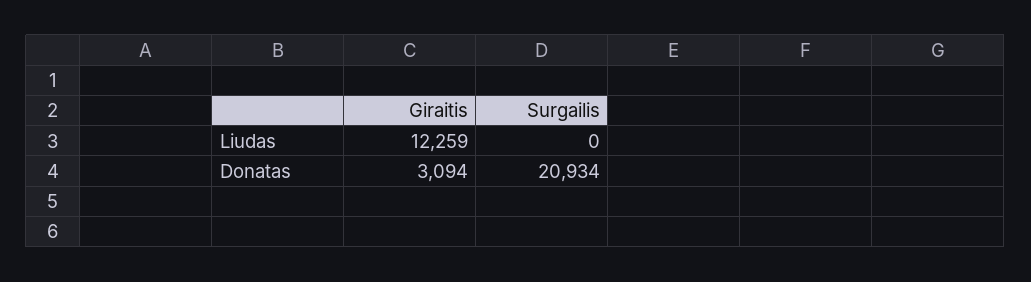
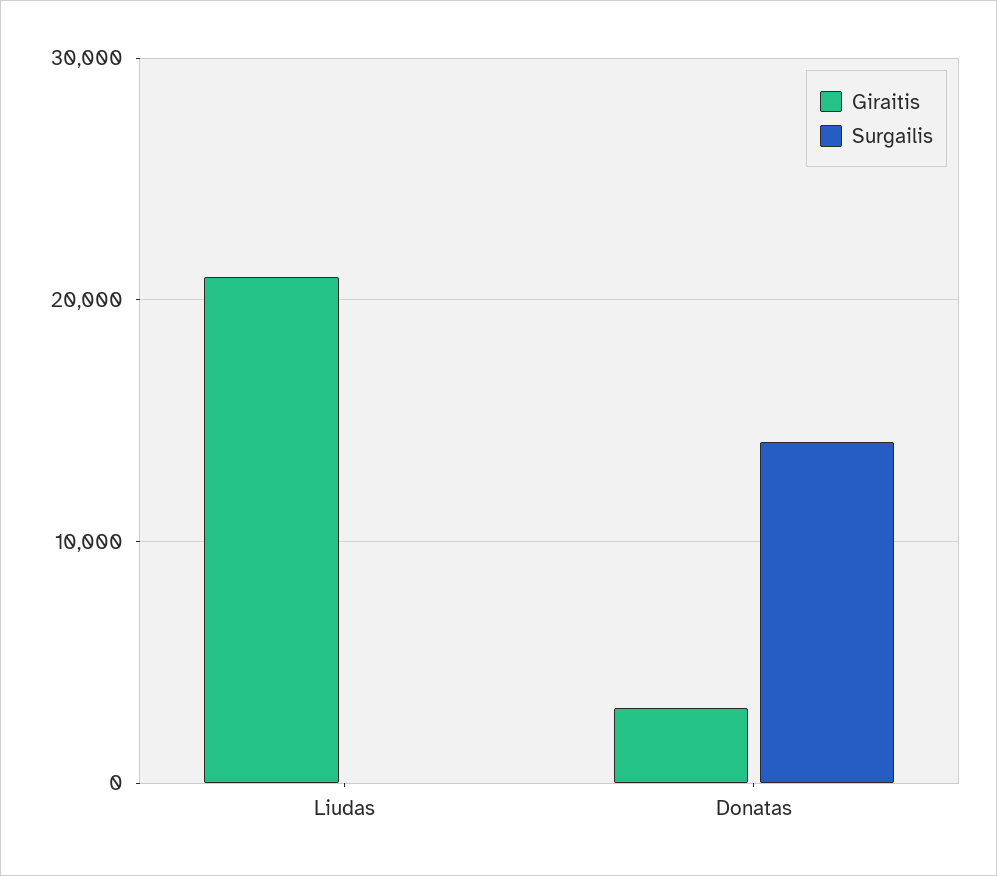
  {
    "Giraitis": {
-     "Liudas": 12259,
+     "Liudas": 21000,
      "Donatas": 3094
    },
    "Surgailis": {
      "Liudas": 0,
-     "Donatas": 20934
+     "Donatas": 14000
    }
  }

